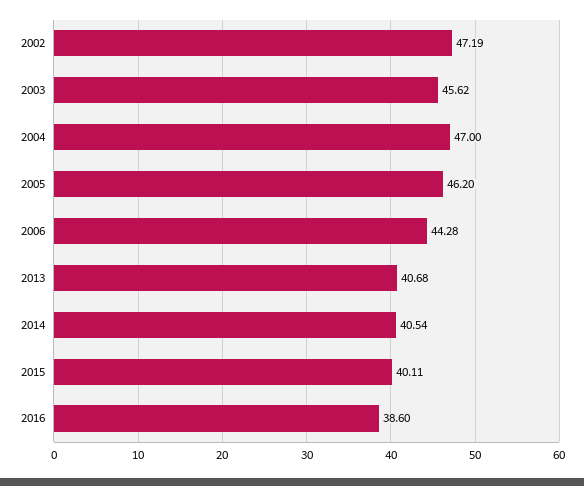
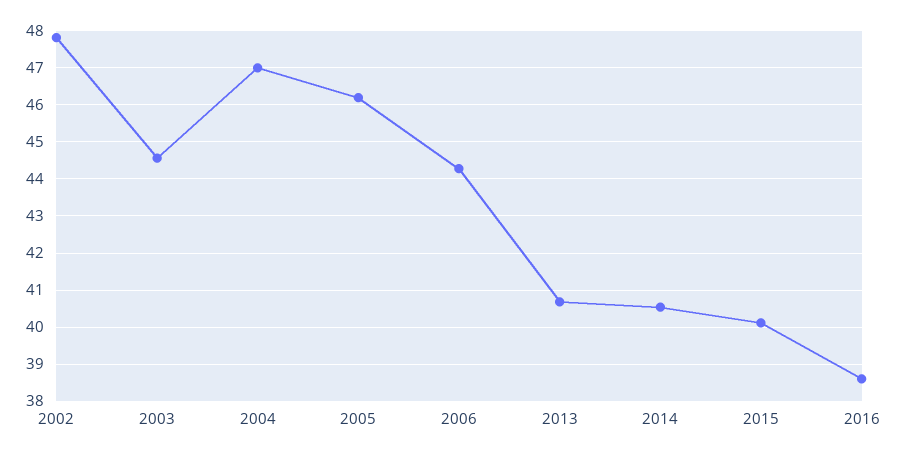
  {
-   "2002": 47.19,
+   "2002": 47.8,
-   "2003": 45.62,
+   "2003": 44.6,
    "2004": 47,
    "2005": 46.2,
    "2006": 44.28,
    "2013": 40.68,
    "2014": 40.54,
    "2015": 40.11,
    "2016": 38.6
  }

